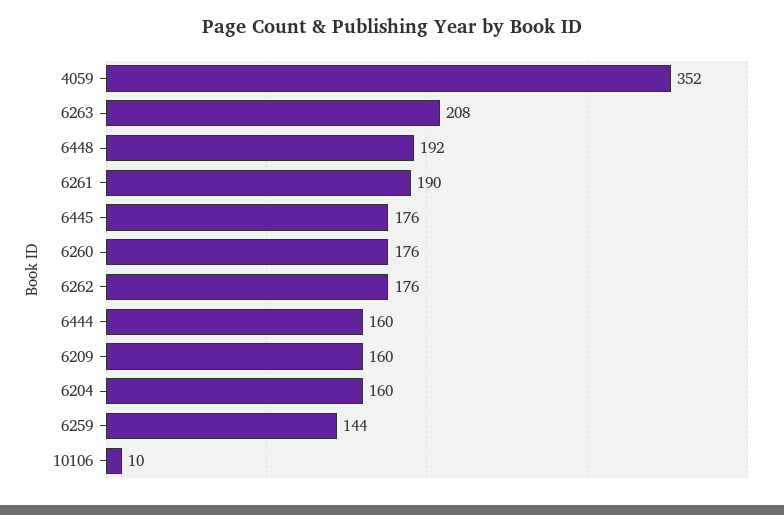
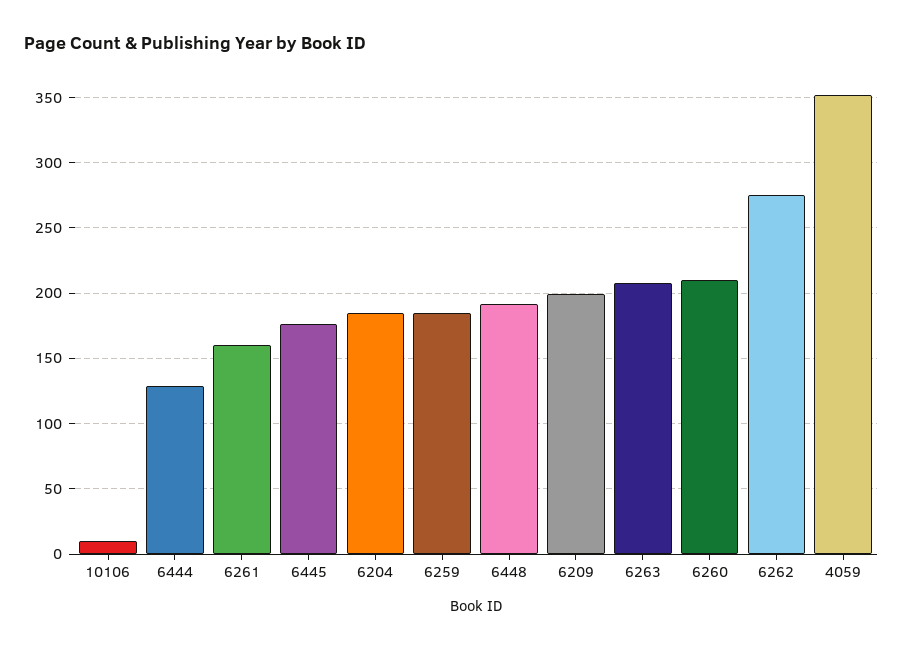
  {
    "4059": 352,
    "6263": 208,
    "6448": 192,
-   "6261": 190,
+   "6261": 160,
    "6445": 176,
-   "6260": 176,
+   "6260": 210,
-   "6262": 176,
+   "6262": 275,
-   "6444": 160,
+   "6444": 130,
-   "6209": 160,
+   "6209": 200,
-   "6204": 160,
+   "6204": 185,
-   "6259": 144,
+   "6259": 185,
    "10106": 10
  }

